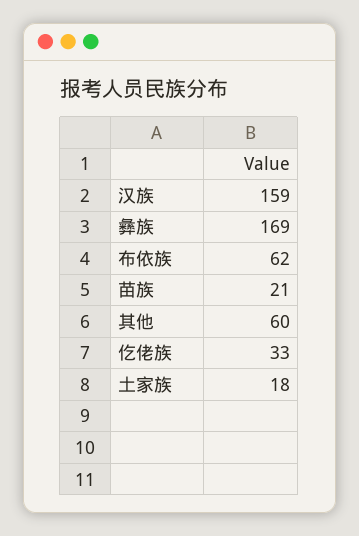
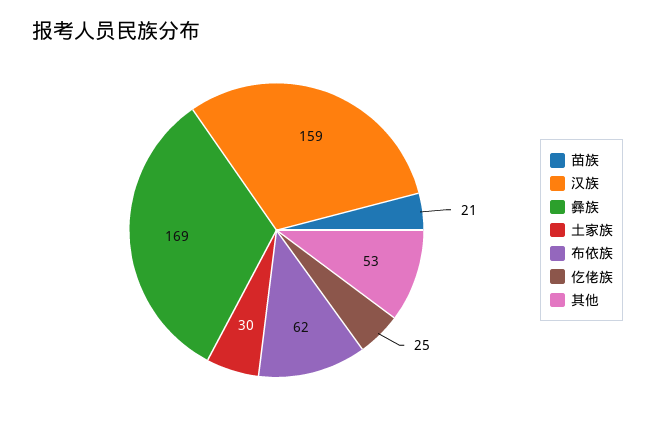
  {
    "汉族": 159,
    "彝族": 169,
    "布依族": 62,
    "苗族": 21,
-   "其他": 60,
+   "其他": 53,
-   "仡佬族": 33,
+   "仡佬族": 25,
-   "土家族": 18
+   "土家族": 30
  }

